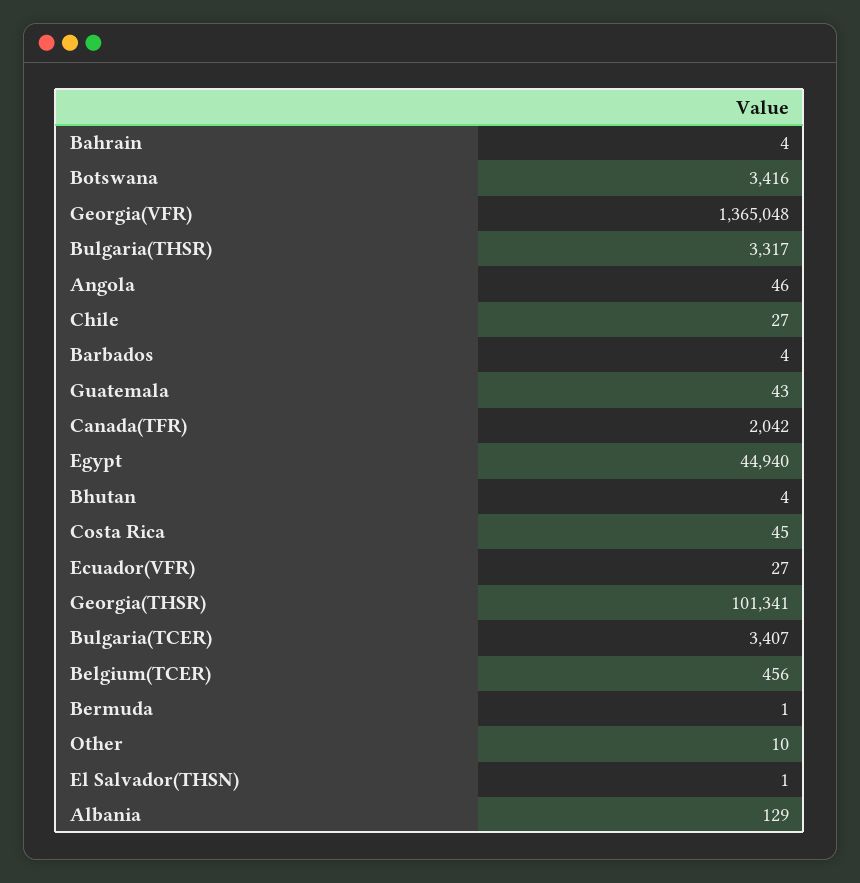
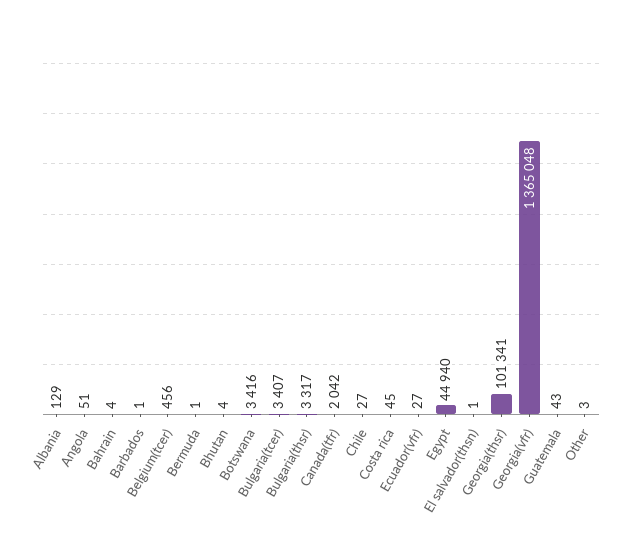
  {
    "Bahrain": 4,
    "Botswana": 3416,
    "Georgia(VFR)": 1365048,
    "Bulgaria(THSR)": 3317,
-   "Angola": 46,
+   "Angola": 51,
    "Chile": 27,
-   "Barbados": 4,
+   "Barbados": 1,
    "Guatemala": 43,
    "Canada(TFR)": 2042,
    "Egypt": 44940,
    "Bhutan": 4,
    "Costa Rica": 45,
    "Ecuador(VFR)": 27,
    "Georgia(THSR)": 101341,
    "Bulgaria(TCER)": 3407,
    "Belgium(TCER)": 456,
    "Bermuda": 1,
-   "Other": 10,
+   "Other": 3,
    "El Salvador(THSN)": 1,
    "Albania": 129
  }

